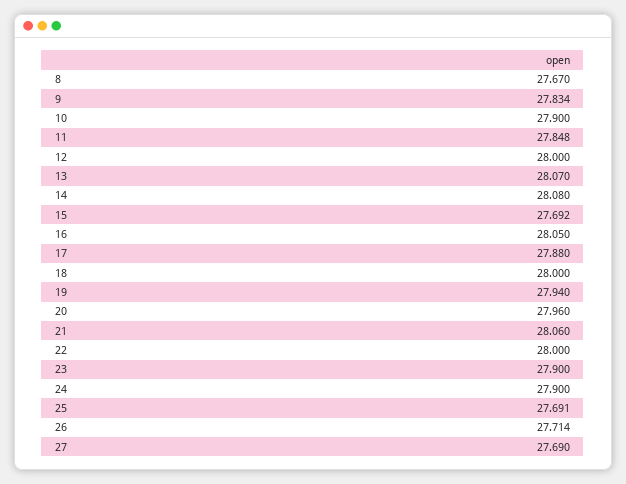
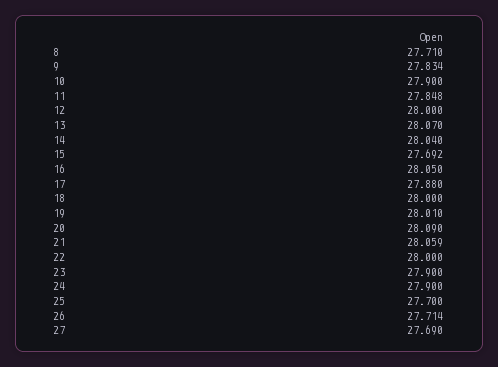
  {
-   "8": 27.67,
+   "8": 27.71,
    "9": 27.834,
    "10": 27.9,
    "11": 27.848,
    "12": 28,
    "13": 28.07,
-   "14": 28.08,
+   "14": 28.04,
    "15": 27.692,
    "16": 28.05,
    "17": 27.88,
    "18": 28,
-   "19": 27.94,
+   "19": 28.01,
-   "20": 27.96,
+   "20": 28.09,
-   "21": 28.06,
+   "21": 28.059,
    "22": 28,
    "23": 27.9,
    "24": 27.9,
-   "25": 27.691,
+   "25": 27.7,
    "26": 27.714,
    "27": 27.69
  }

